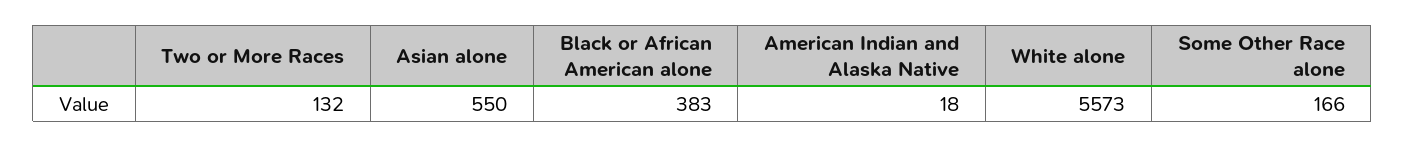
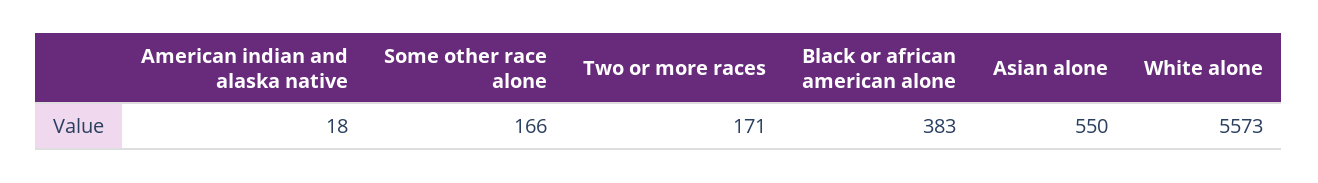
  {
-   "Two or More Races": 132,
+   "Two or More Races": 171,
    "Asian alone": 550,
    "Black or African American alone": 383,
    "American Indian and Alaska Native": 18,
    "White alone": 5573,
    "Some Other Race alone": 166
  }

